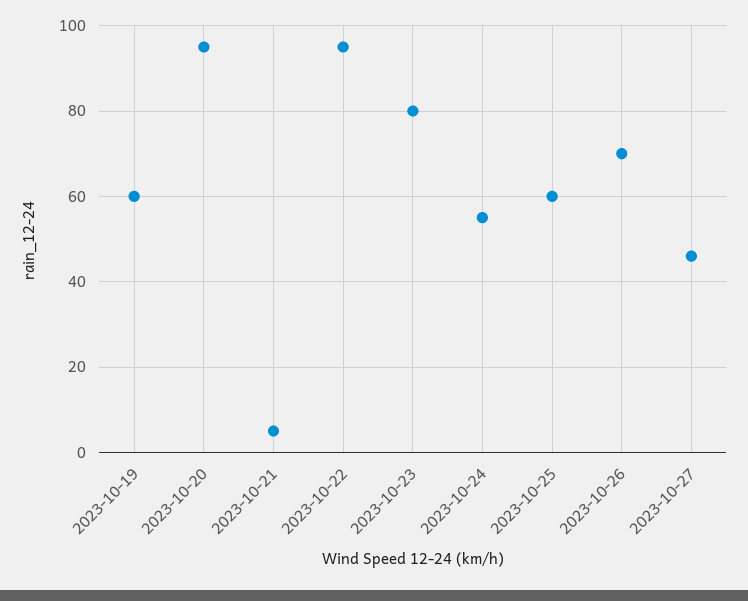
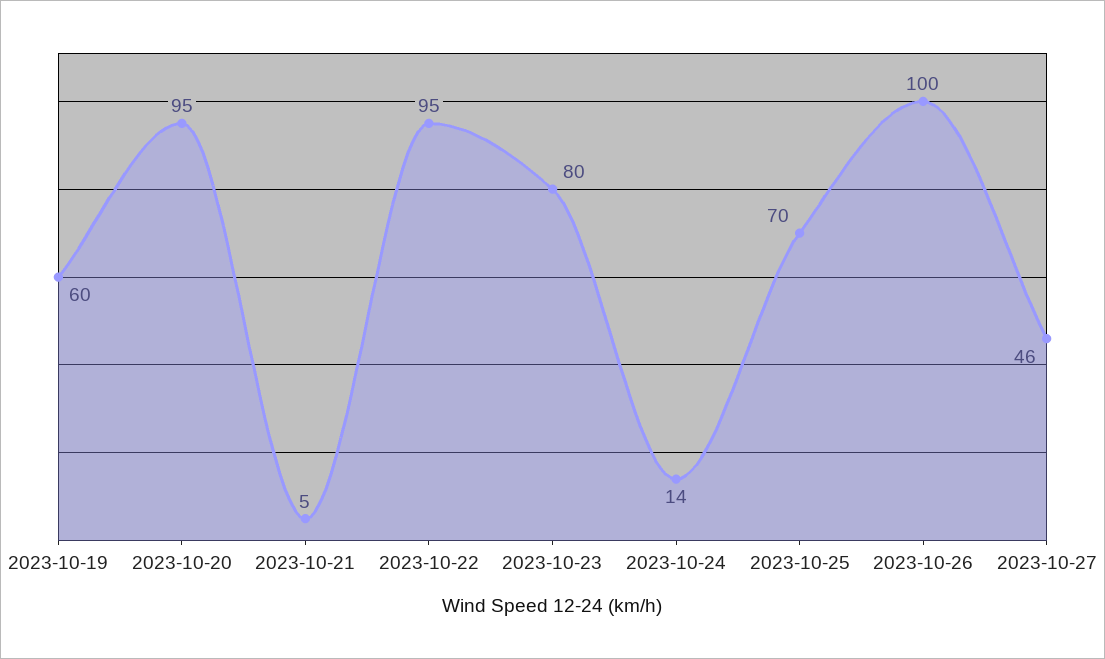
  {
    "2023-10-19": 60,
    "2023-10-20": 95,
    "2023-10-21": 5,
    "2023-10-22": 95,
    "2023-10-23": 80,
-   "2023-10-24": 55,
+   "2023-10-24": 14,
-   "2023-10-25": 60,
+   "2023-10-25": 70,
-   "2023-10-26": 70,
+   "2023-10-26": 100,
    "2023-10-27": 46
  }

